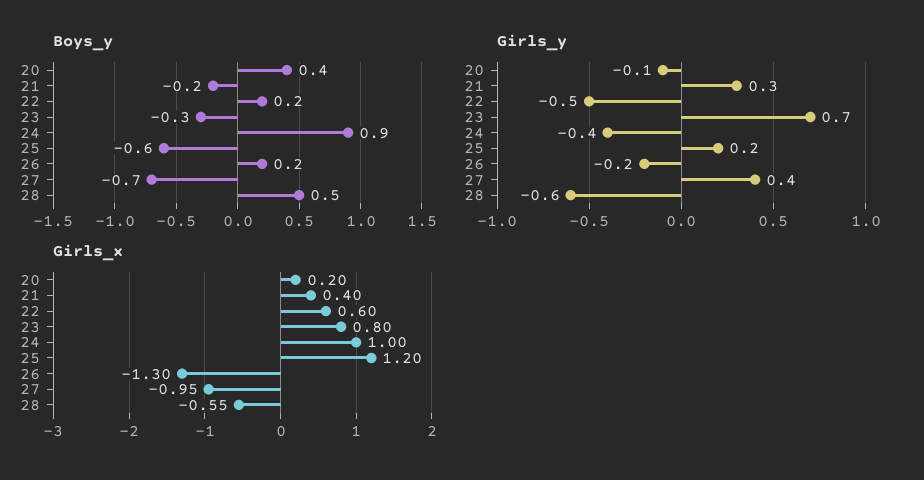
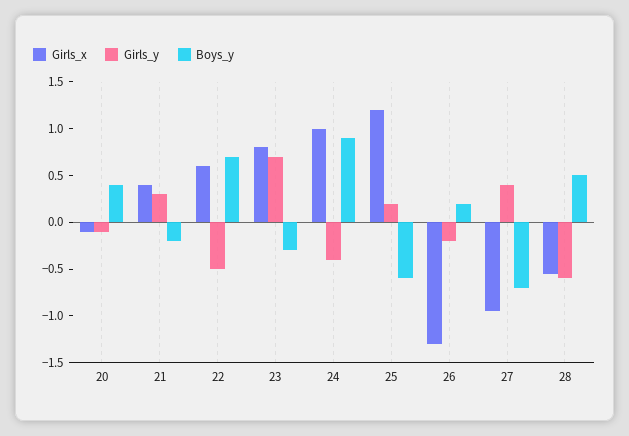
  {
    "Boys_y": {
      "20": 0.4,
      "21": -0.2,
-     "22": 0.2,
+     "22": 0.7,
      "23": -0.3,
      "24": 0.9,
      "25": -0.6,
      "26": 0.2,
      "27": -0.7,
      "28": 0.5
    },
    "Girls_y": {
      "20": -0.1,
      "21": 0.3,
      "22": -0.5,
      "23": 0.7,
      "24": -0.4,
      "25": 0.2,
      "26": -0.2,
      "27": 0.4,
      "28": -0.6
    },
    "Girls_x": {
-     "20": 0.2,
+     "20": -0.1,
      "21": 0.4,
      "22": 0.6,
      "23": 0.8,
      "24": 1,
      "25": 1.2,
      "26": -1.3,
      "27": -0.95,
      "28": -0.55
    }
  }

